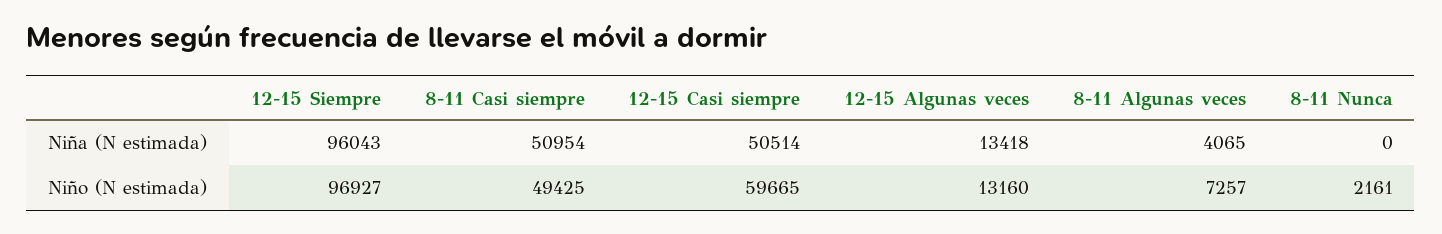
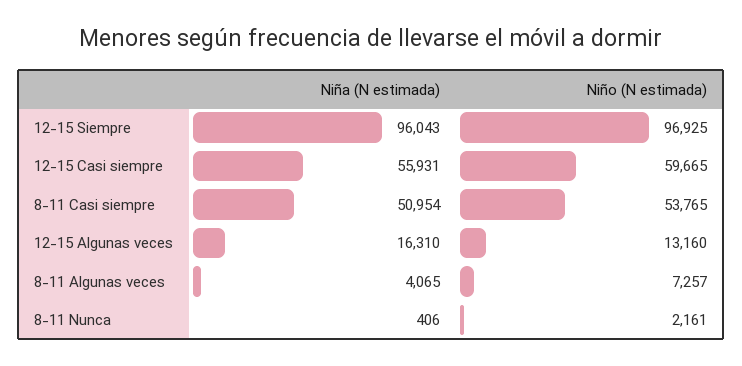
  {
    "12-15 Siempre": {
      "Niña (N estimada)": 96043,
-     "Niño (N estimada)": 96927
+     "Niño (N estimada)": 96925
    },
    "8-11 Casi siempre": {
      "Niña (N estimada)": 50954,
-     "Niño (N estimada)": 49425
+     "Niño (N estimada)": 53765
    },
    "12-15 Casi siempre": {
-     "Niña (N estimada)": 50514,
+     "Niña (N estimada)": 55931,
      "Niño (N estimada)": 59665
    },
    "12-15 Algunas veces": {
-     "Niña (N estimada)": 13418,
+     "Niña (N estimada)": 16310,
      "Niño (N estimada)": 13160
    },
    "8-11 Algunas veces": {
      "Niña (N estimada)": 4065,
      "Niño (N estimada)": 7257
    },
    "8-11 Nunca": {
-     "Niña (N estimada)": 0,
+     "Niña (N estimada)": 406,
      "Niño (N estimada)": 2161
    }
  }

